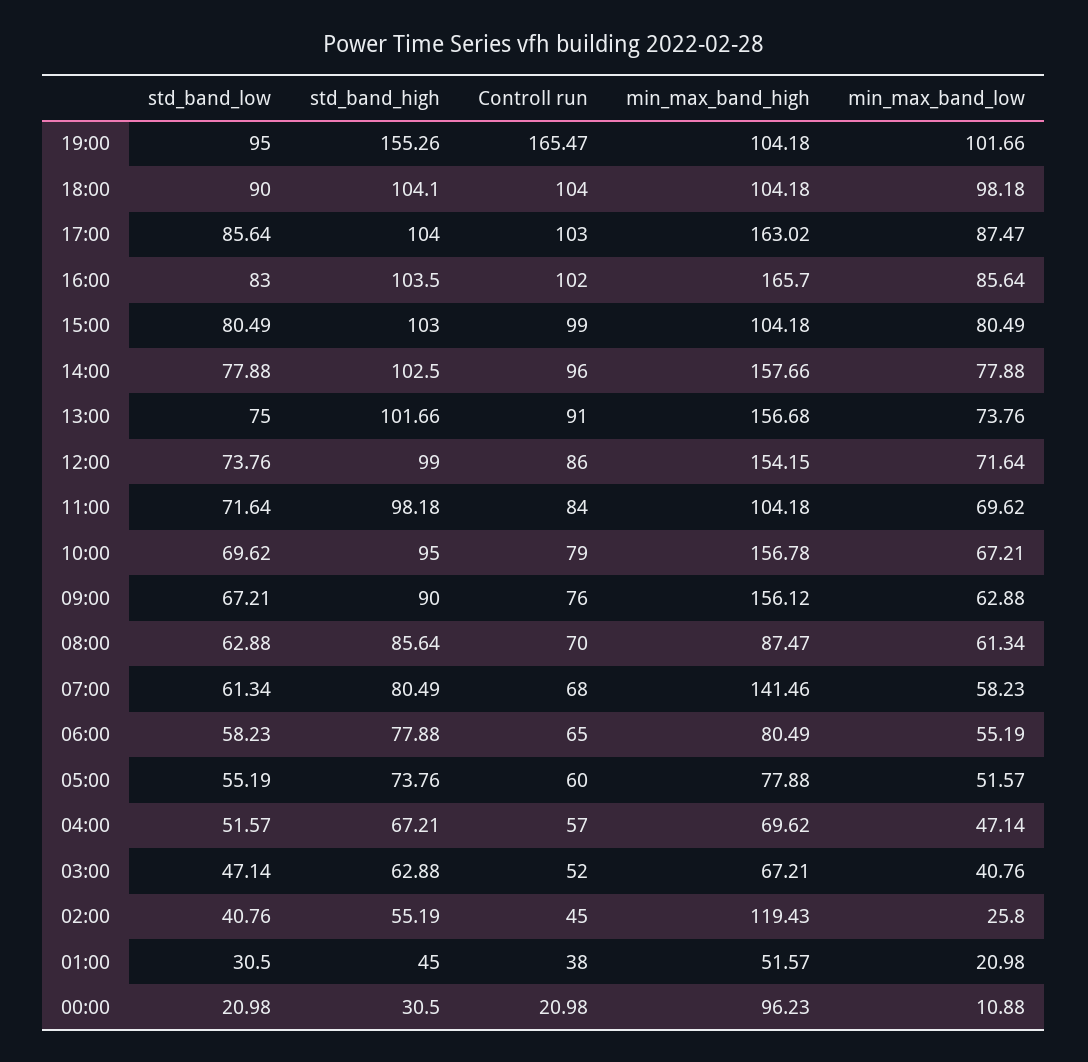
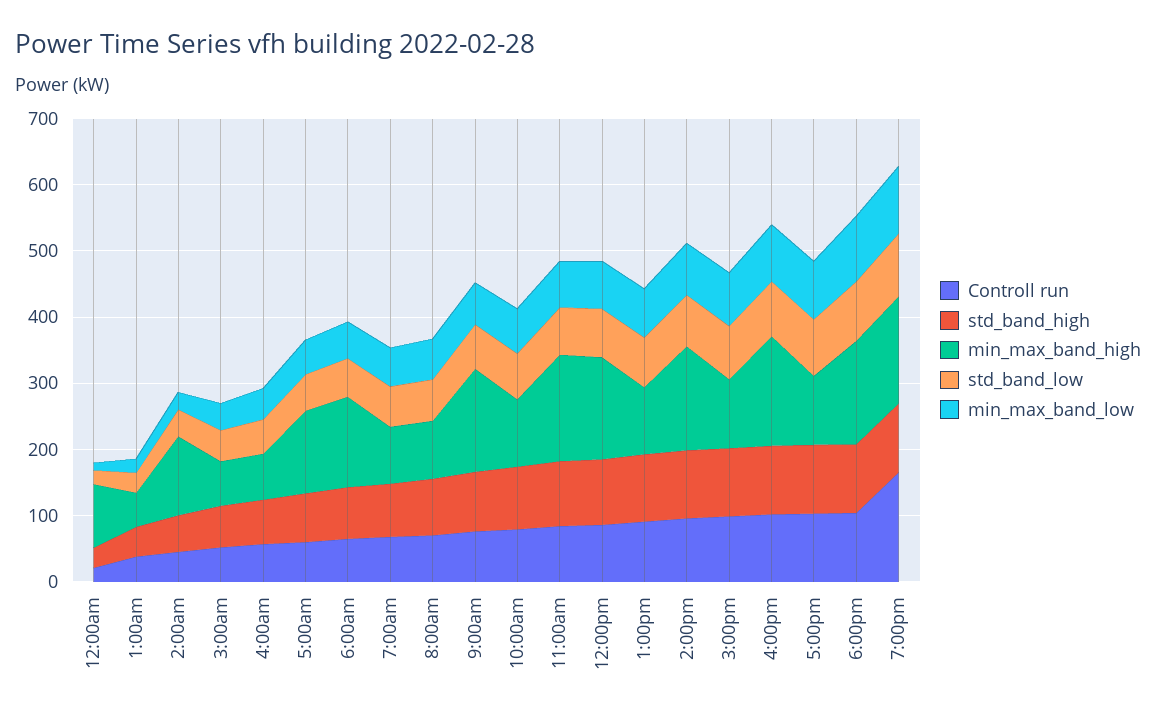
  {
    "std_band_low": {
      "19:00": 95,
      "18:00": 90,
      "17:00": 85.64,
      "16:00": 83,
      "15:00": 80.49,
      "14:00": 77.88,
      "13:00": 75,
      "12:00": 73.76,
      "11:00": 71.64,
      "10:00": 69.62,
      "09:00": 67.21,
      "08:00": 62.88,
      "07:00": 61.34,
      "06:00": 58.23,
      "05:00": 55.19,
      "04:00": 51.57,
      "03:00": 47.14,
      "02:00": 40.76,
      "01:00": 30.5,
      "00:00": 20.98
    },
    "std_band_high": {
-     "19:00": 155.26,
+     "19:00": 100,
      "18:00": 104.1,
      "17:00": 104,
      "16:00": 103.5,
      "15:00": 103,
      "14:00": 102.5,
      "13:00": 101.66,
      "12:00": 99,
      "11:00": 98.18,
      "10:00": 95,
      "09:00": 90,
      "08:00": 85.64,
      "07:00": 80.49,
      "06:00": 77.88,
      "05:00": 73.76,
      "04:00": 67.21,
      "03:00": 62.88,
      "02:00": 55.19,
      "01:00": 45,
      "00:00": 30.5
    },
    "Controll run": {
      "19:00": 165.47,
      "18:00": 104,
      "17:00": 103,
      "16:00": 102,
      "15:00": 99,
      "14:00": 96,
      "13:00": 91,
      "12:00": 86,
      "11:00": 84,
      "10:00": 79,
      "09:00": 76,
      "08:00": 70,
      "07:00": 68,
      "06:00": 65,
      "05:00": 60,
      "04:00": 57,
      "03:00": 52,
      "02:00": 45,
      "01:00": 38,
      "00:00": 20.98
    },
    "min_max_band_high": {
-     "19:00": 104.18,
+     "19:00": 160,
-     "18:00": 104.18,
+     "18:00": 160,
-     "17:00": 163.02,
+     "17:00": 100,
      "16:00": 165.7,
      "15:00": 104.18,
      "14:00": 157.66,
-     "13:00": 156.68,
+     "13:00": 100,
      "12:00": 154.15,
-     "11:00": 104.18,
+     "11:00": 160,
-     "10:00": 156.78,
+     "10:00": 100,
      "09:00": 156.12,
      "08:00": 87.47,
-     "07:00": 141.46,
+     "07:00": 80,
-     "06:00": 80.49,
+     "06:00": 140,
-     "05:00": 77.88,
+     "05:00": 120,
      "04:00": 69.62,
      "03:00": 67.21,
      "02:00": 119.43,
      "01:00": 51.57,
      "00:00": 96.23
    },
    "min_max_band_low": {
      "19:00": 101.66,
      "18:00": 98.18,
      "17:00": 87.47,
      "16:00": 85.64,
      "15:00": 80.49,
      "14:00": 77.88,
      "13:00": 73.76,
      "12:00": 71.64,
      "11:00": 69.62,
      "10:00": 67.21,
      "09:00": 62.88,
      "08:00": 61.34,
      "07:00": 58.23,
      "06:00": 55.19,
      "05:00": 51.57,
      "04:00": 47.14,
      "03:00": 40.76,
      "02:00": 25.8,
      "01:00": 20.98,
      "00:00": 10.88
    }
  }

